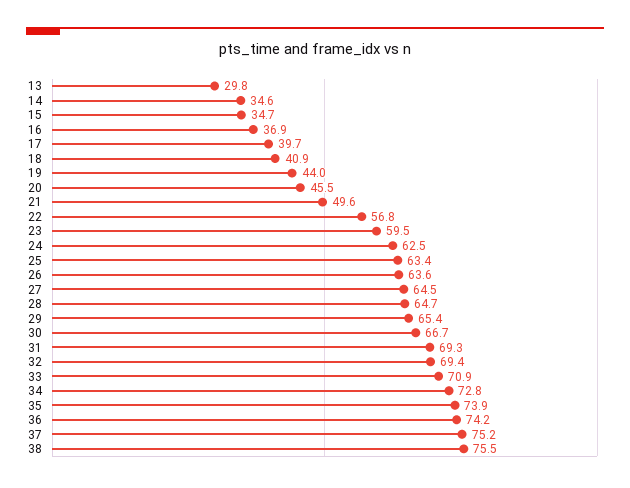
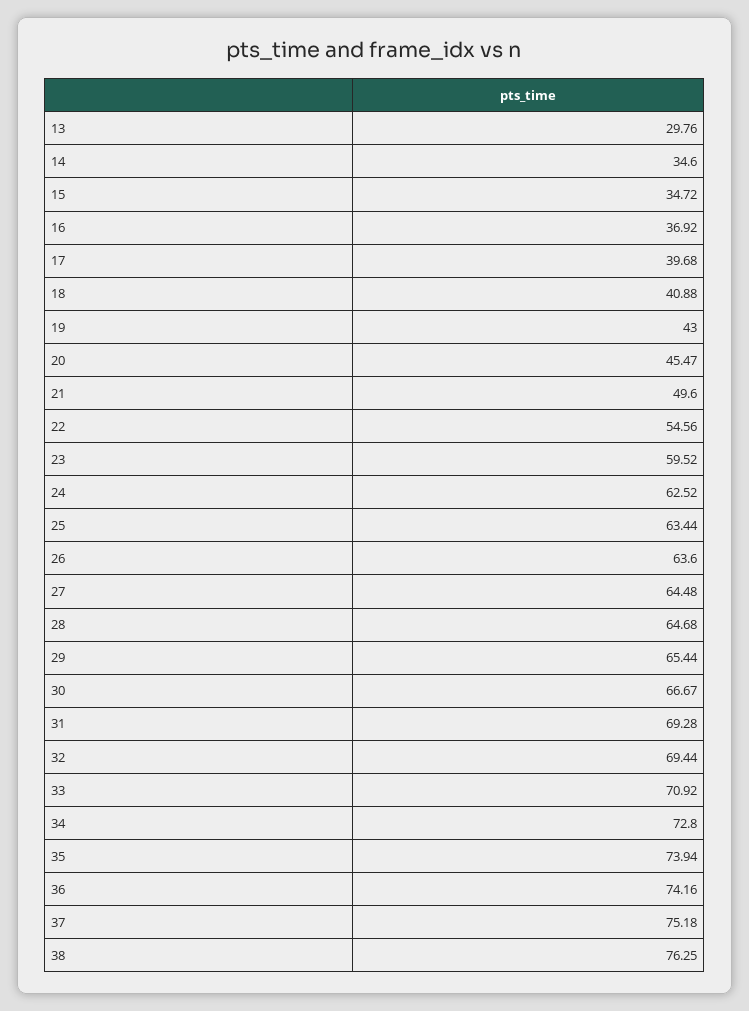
  {
    "13": 29.76,
    "14": 34.6,
    "15": 34.72,
    "16": 36.92,
    "17": 39.68,
    "18": 40.88,
-   "19": 44,
+   "19": 43,
    "20": 45.47,
    "21": 49.6,
-   "22": 56.8,
+   "22": 54.56,
    "23": 59.52,
    "24": 62.52,
    "25": 63.44,
    "26": 63.6,
    "27": 64.48,
    "28": 64.68,
    "29": 65.44,
    "30": 66.67,
    "31": 69.28,
    "32": 69.44,
    "33": 70.92,
    "34": 72.8,
    "35": 73.94,
    "36": 74.16,
    "37": 75.18,
-   "38": 75.5
+   "38": 76.25
  }

